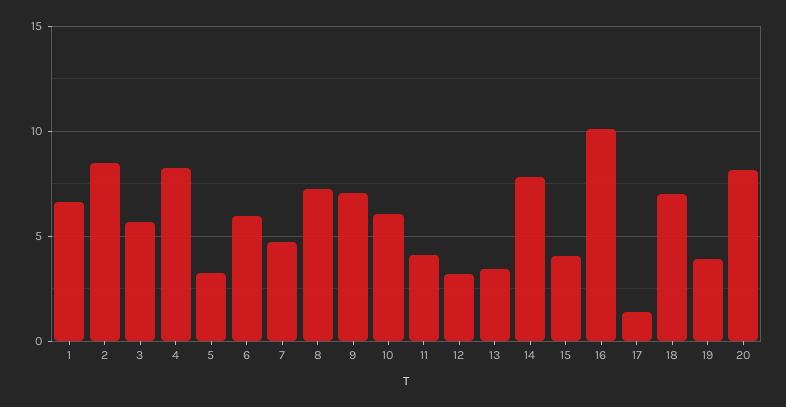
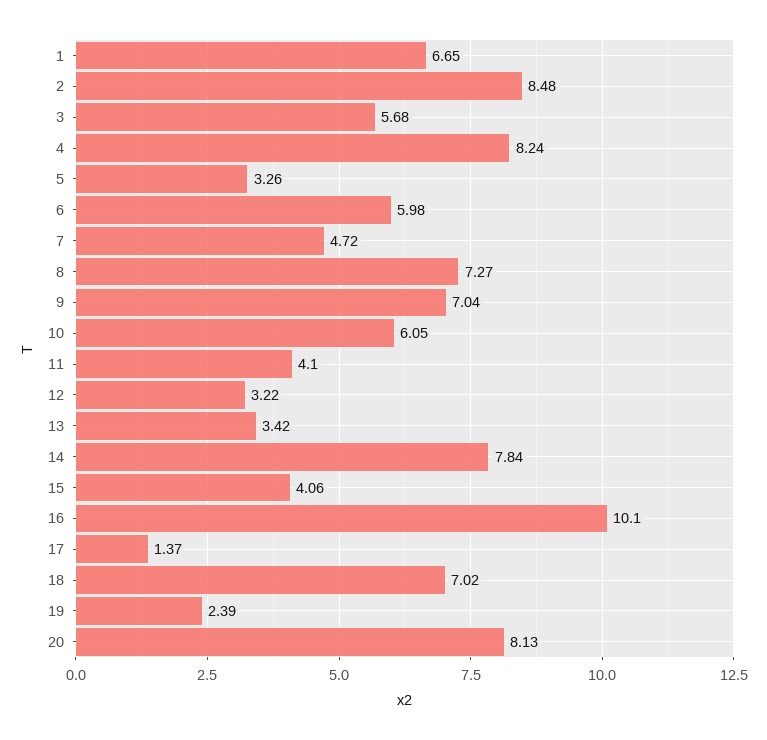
  {
    "1": 6.65,
    "2": 8.48,
    "3": 5.68,
    "4": 8.24,
    "5": 3.26,
    "6": 5.98,
    "7": 4.72,
    "8": 7.27,
    "9": 7.04,
    "10": 6.05,
    "11": 4.1,
    "12": 3.22,
    "13": 3.42,
    "14": 7.84,
    "15": 4.06,
    "16": 10.1,
    "17": 1.37,
    "18": 7.02,
-   "19": 4,
+   "19": 2.39,
    "20": 8.13
  }

